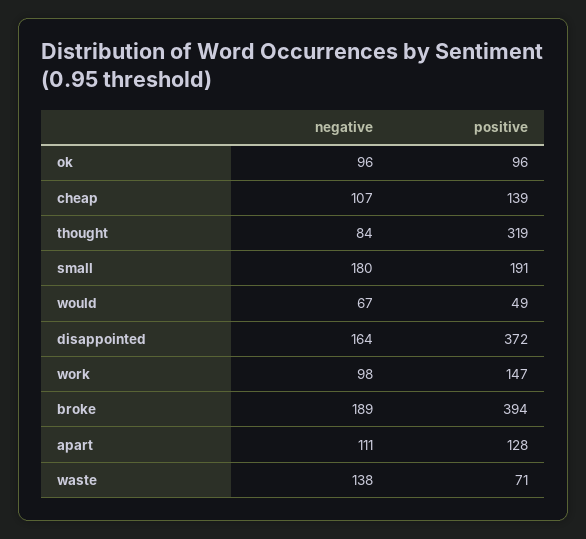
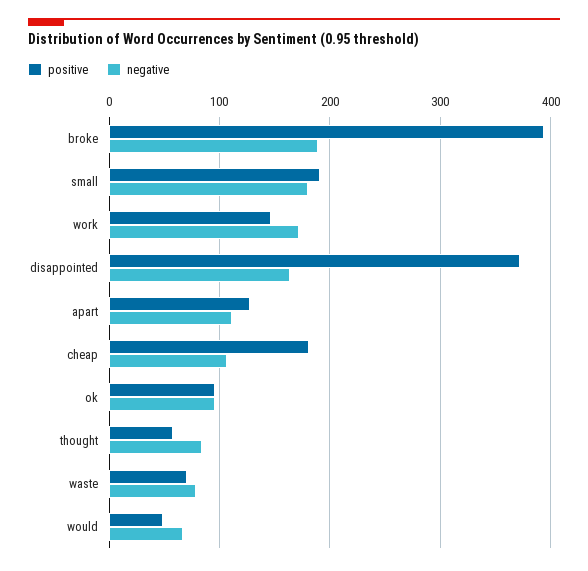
  {
    "negative": {
      "ok": 96,
      "cheap": 107,
      "thought": 84,
      "small": 180,
      "would": 67,
      "disappointed": 164,
-     "work": 98,
+     "work": 170,
      "broke": 189,
      "apart": 111,
-     "waste": 138
+     "waste": 80
    },
    "positive": {
      "ok": 96,
-     "cheap": 139,
+     "cheap": 180,
-     "thought": 319,
+     "thought": 60,
      "small": 191,
      "would": 49,
      "disappointed": 372,
      "work": 147,
      "broke": 394,
      "apart": 128,
      "waste": 71
    }
  }

